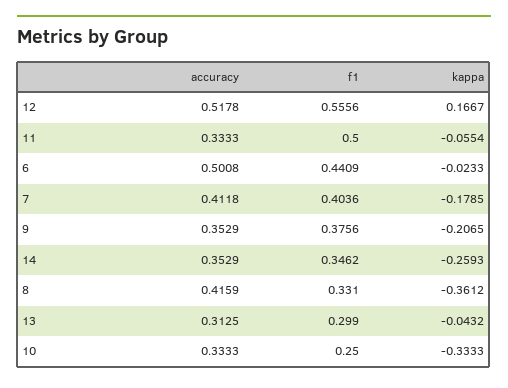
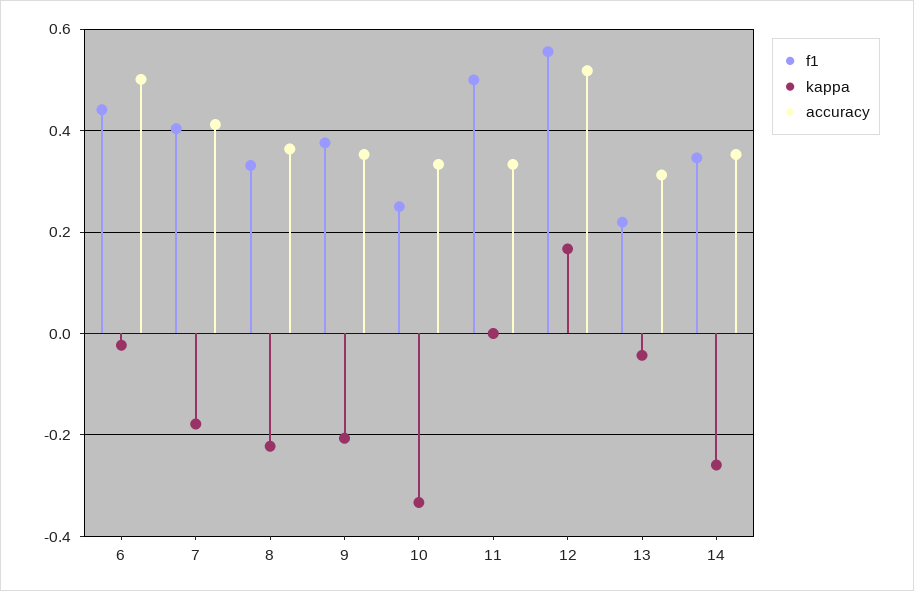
  {
    "accuracy": {
      "12": 0.5178,
      "11": 0.3333,
      "6": 0.5008,
      "7": 0.4118,
      "9": 0.3529,
      "14": 0.3529,
-     "8": 0.4159,
+     "8": 0.36,
      "13": 0.3125,
      "10": 0.3333
    },
    "f1": {
      "12": 0.5556,
      "11": 0.5,
      "6": 0.4409,
      "7": 0.4036,
      "9": 0.3756,
      "14": 0.3462,
      "8": 0.331,
-     "13": 0.299,
+     "13": 0.22,
      "10": 0.25
    },
    "kappa": {
      "12": 0.1667,
-     "11": -0.0554,
+     "11": 0,
      "6": -0.0233,
      "7": -0.1785,
      "9": -0.2065,
      "14": -0.2593,
-     "8": -0.3612,
+     "8": -0.22,
      "13": -0.0432,
      "10": -0.3333
    }
  }

